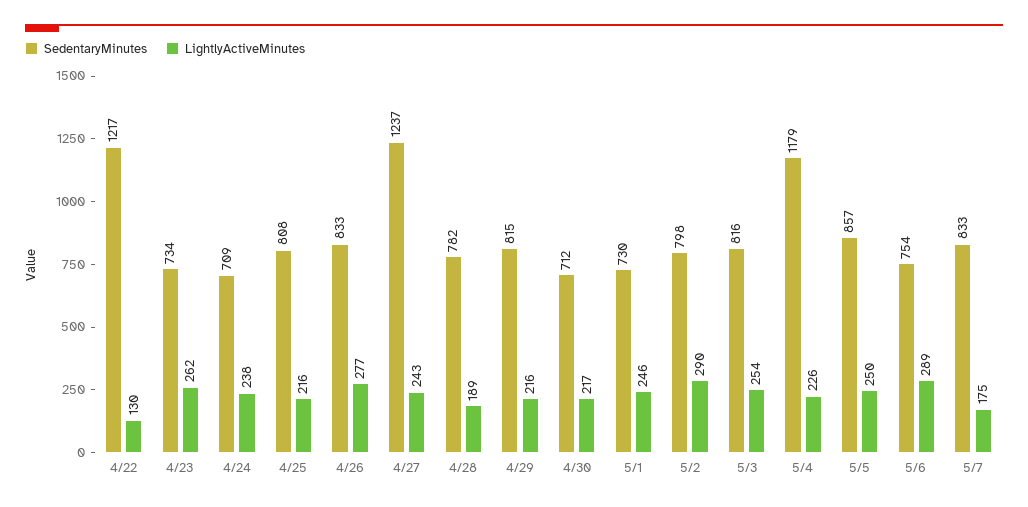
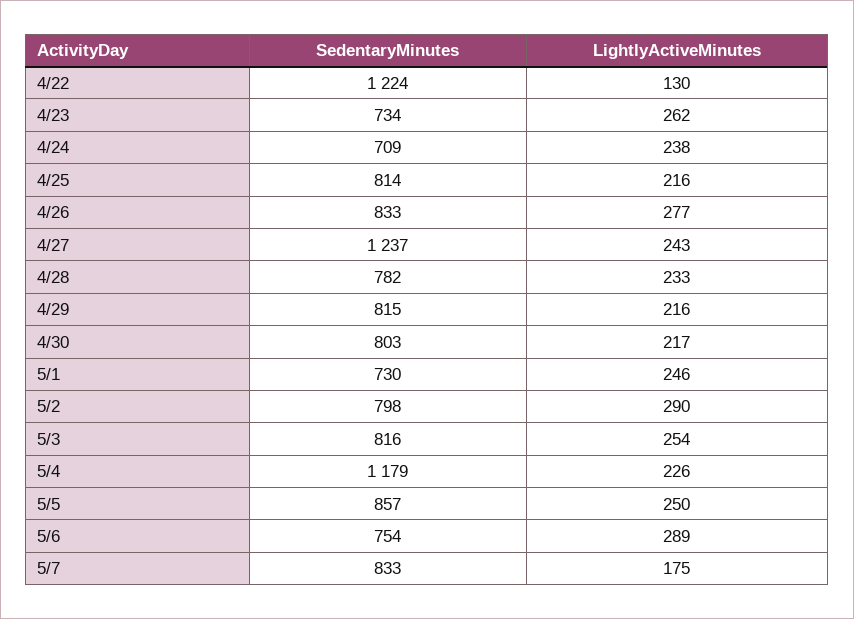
  {
    "SedentaryMinutes": {
-     "4/22": 1217,
+     "4/22": 1224,
      "4/23": 734,
      "4/24": 709,
-     "4/25": 808,
+     "4/25": 814,
      "4/26": 833,
      "4/27": 1237,
      "4/28": 782,
      "4/29": 815,
-     "4/30": 712,
+     "4/30": 803,
      "5/1": 730,
      "5/2": 798,
      "5/3": 816,
      "5/4": 1179,
      "5/5": 857,
      "5/6": 754,
      "5/7": 833
    },
    "LightlyActiveMinutes": {
      "4/22": 130,
      "4/23": 262,
      "4/24": 238,
      "4/25": 216,
      "4/26": 277,
      "4/27": 243,
-     "4/28": 189,
+     "4/28": 233,
      "4/29": 216,
      "4/30": 217,
      "5/1": 246,
      "5/2": 290,
      "5/3": 254,
      "5/4": 226,
      "5/5": 250,
      "5/6": 289,
      "5/7": 175
    }
  }

